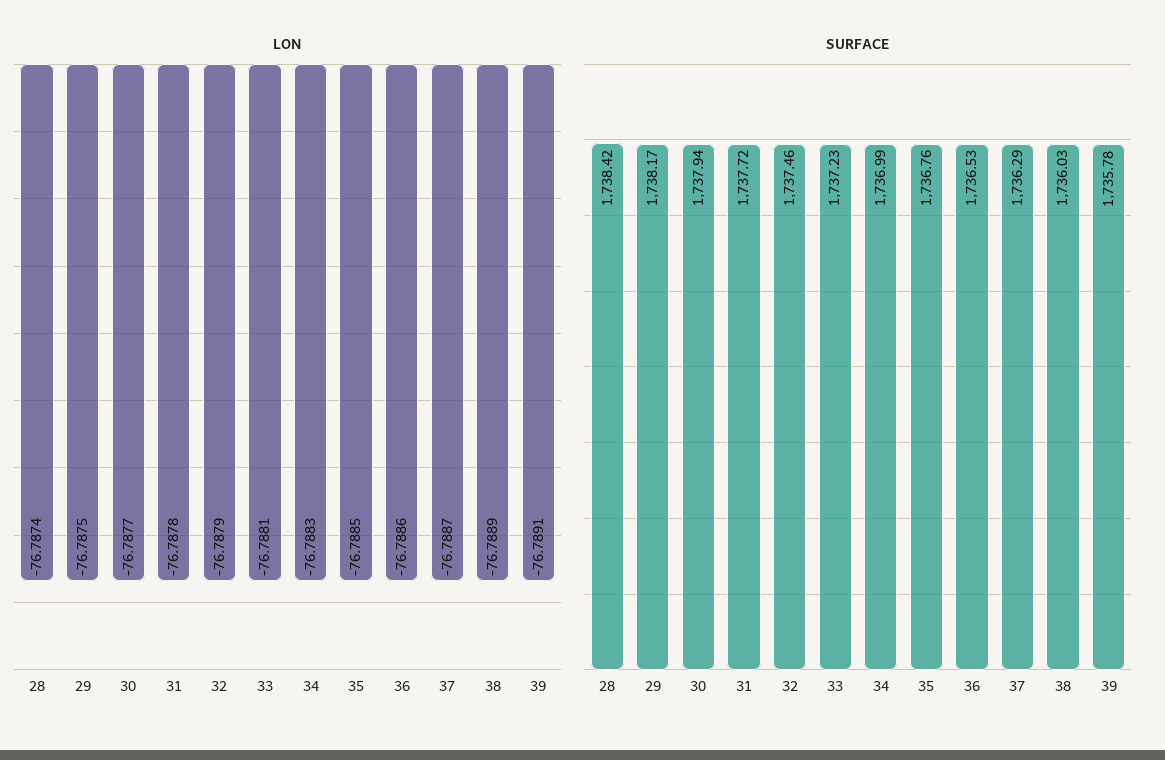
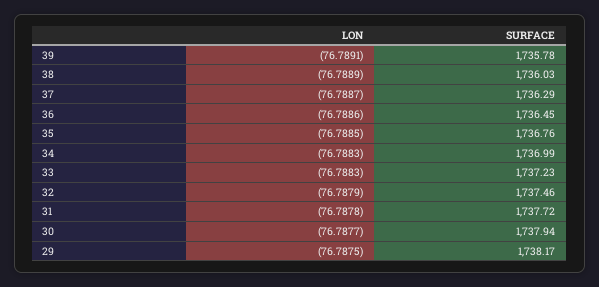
  {
    "LON": {
-     "28": -76.7874,
      "29": -76.7875,
      "30": -76.7877,
      "31": -76.7878,
      "32": -76.7879,
-     "33": -76.7881,
+     "33": -76.7883,
      "34": -76.7883,
      "35": -76.7885,
      "36": -76.7886,
      "37": -76.7887,
      "38": -76.7889,
      "39": -76.7891
    },
    "SURFACE": {
-     "28": 1738.42,
      "29": 1738.17,
      "30": 1737.94,
      "31": 1737.72,
      "32": 1737.46,
      "33": 1737.23,
      "34": 1736.99,
      "35": 1736.76,
-     "36": 1736.53,
+     "36": 1736.45,
      "37": 1736.29,
      "38": 1736.03,
      "39": 1735.78
    }
  }

